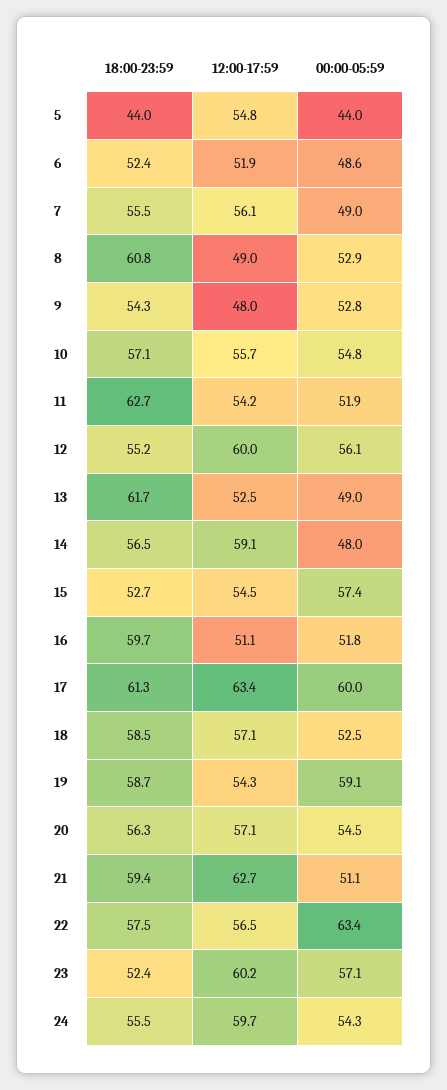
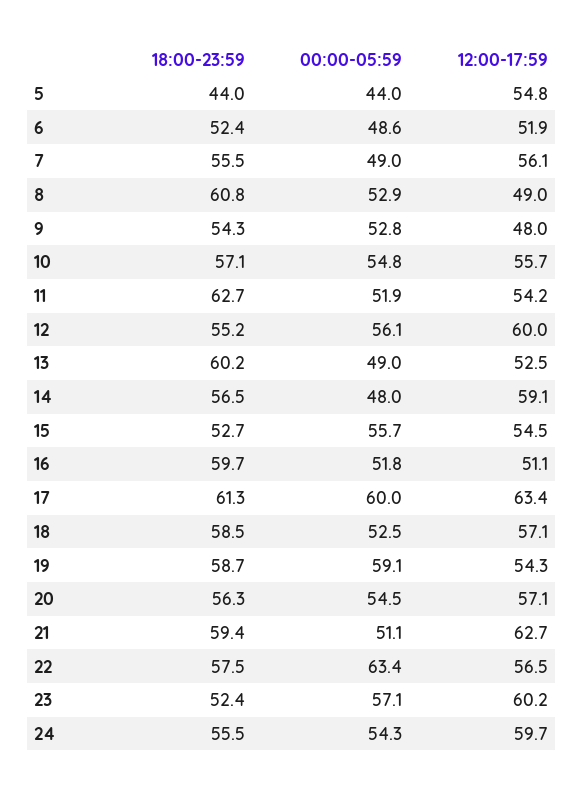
  {
    "18:00-23:59": {
      "5": 44,
      "6": 52.4,
      "7": 55.5,
      "8": 60.8,
      "9": 54.3,
      "10": 57.1,
      "11": 62.7,
      "12": 55.2,
-     "13": 61.7,
+     "13": 60.2,
      "14": 56.5,
      "15": 52.7,
      "16": 59.7,
      "17": 61.3,
      "18": 58.5,
      "19": 58.7,
      "20": 56.3,
      "21": 59.4,
      "22": 57.5,
      "23": 52.4,
      "24": 55.5
    },
    "12:00-17:59": {
      "5": 54.8,
      "6": 51.9,
      "7": 56.1,
      "8": 49,
      "9": 48,
      "10": 55.7,
      "11": 54.2,
      "12": 60,
      "13": 52.5,
      "14": 59.1,
      "15": 54.5,
      "16": 51.1,
      "17": 63.4,
      "18": 57.1,
      "19": 54.3,
      "20": 57.1,
      "21": 62.7,
      "22": 56.5,
      "23": 60.2,
      "24": 59.7
    },
    "00:00-05:59": {
      "5": 44,
      "6": 48.6,
      "7": 49,
      "8": 52.9,
      "9": 52.8,
      "10": 54.8,
      "11": 51.9,
      "12": 56.1,
      "13": 49,
      "14": 48,
-     "15": 57.4,
+     "15": 55.7,
      "16": 51.8,
      "17": 60,
      "18": 52.5,
      "19": 59.1,
      "20": 54.5,
      "21": 51.1,
      "22": 63.4,
      "23": 57.1,
      "24": 54.3
    }
  }

